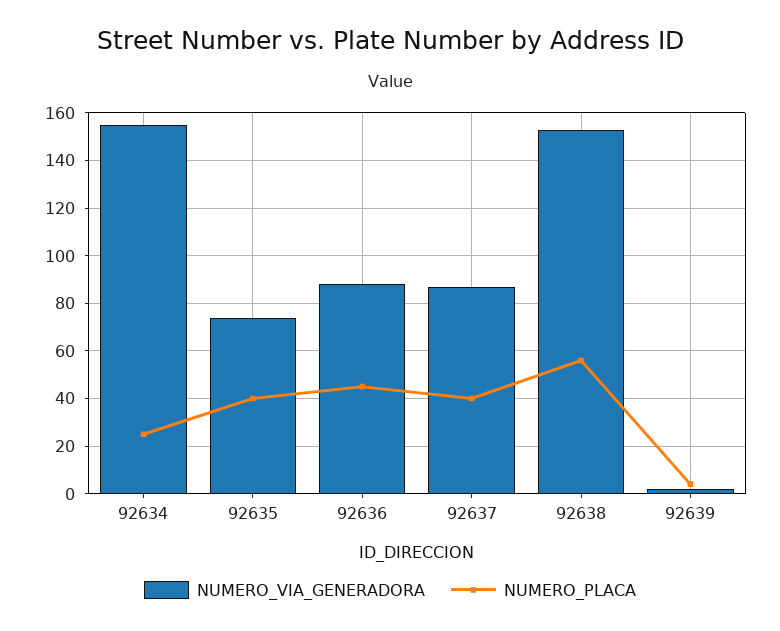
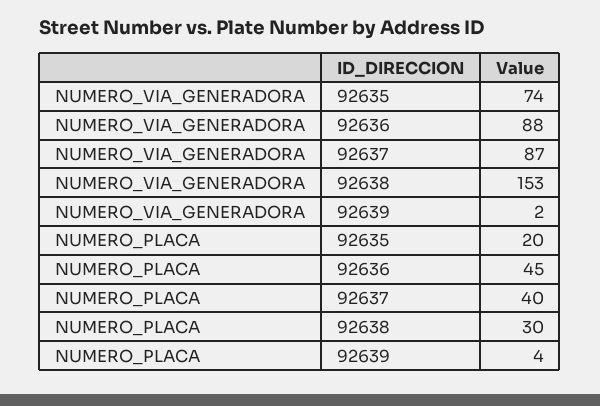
  {
    "NUMERO_VIA_GENERADORA": {
-     "92634": 155,
      "92635": 74,
      "92636": 88,
      "92637": 87,
      "92638": 153,
      "92639": 2
    },
    "NUMERO_PLACA": {
-     "92634": 25,
-     "92635": 40,
+     "92635": 20,
      "92636": 45,
      "92637": 40,
-     "92638": 55,
+     "92638": 30,
      "92639": 4
    }
  }

